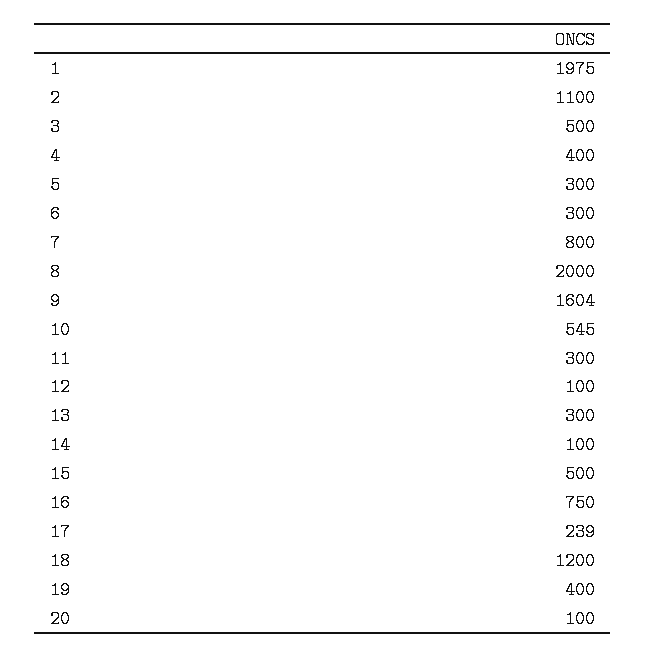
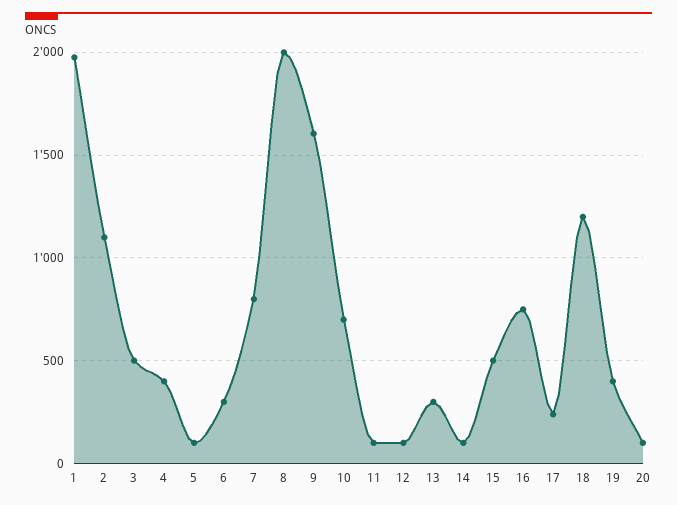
  {
    "1": 1975,
    "2": 1100,
    "3": 500,
    "4": 400,
-   "5": 300,
+   "5": 100,
    "6": 300,
    "7": 800,
    "8": 2000,
    "9": 1604,
-   "10": 545,
+   "10": 700,
-   "11": 300,
+   "11": 100,
    "12": 100,
    "13": 300,
    "14": 100,
    "15": 500,
    "16": 750,
    "17": 239,
    "18": 1200,
    "19": 400,
    "20": 100
  }

